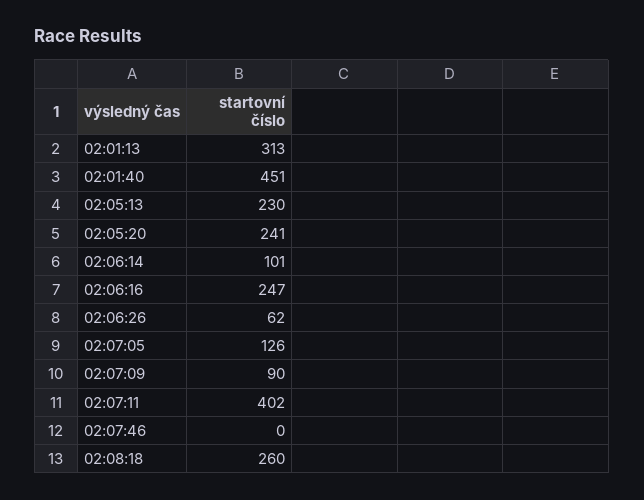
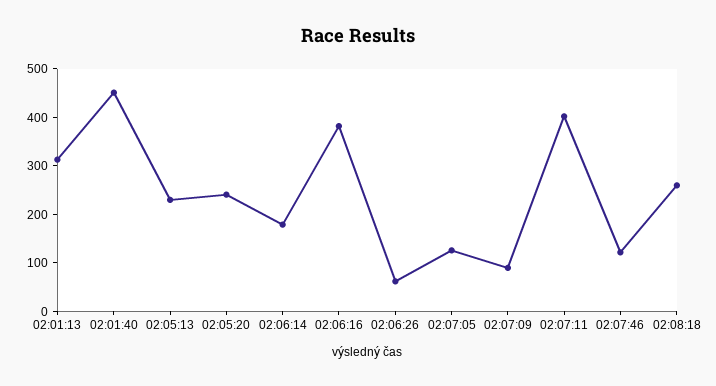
  {
    "02:01:13": 313,
    "02:01:40": 451,
    "02:05:13": 230,
    "02:05:20": 241,
-   "02:06:14": 101,
+   "02:06:14": 180,
-   "02:06:16": 247,
+   "02:06:16": 380,
    "02:06:26": 62,
    "02:07:05": 126,
    "02:07:09": 90,
    "02:07:11": 402,
-   "02:07:46": 0,
+   "02:07:46": 120,
    "02:08:18": 260
  }

